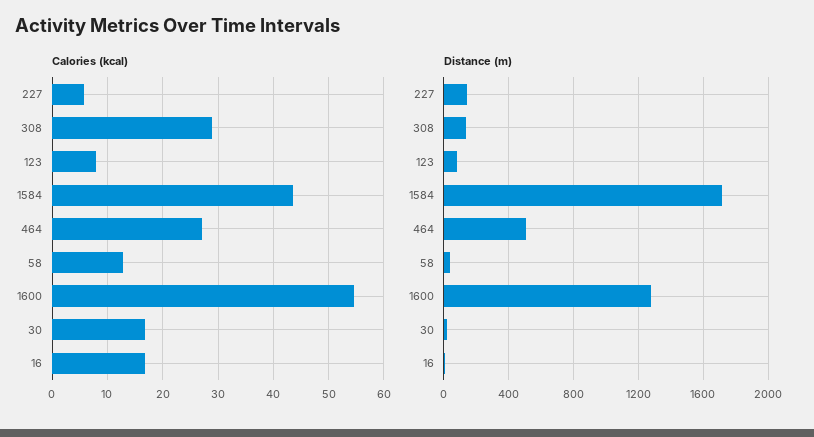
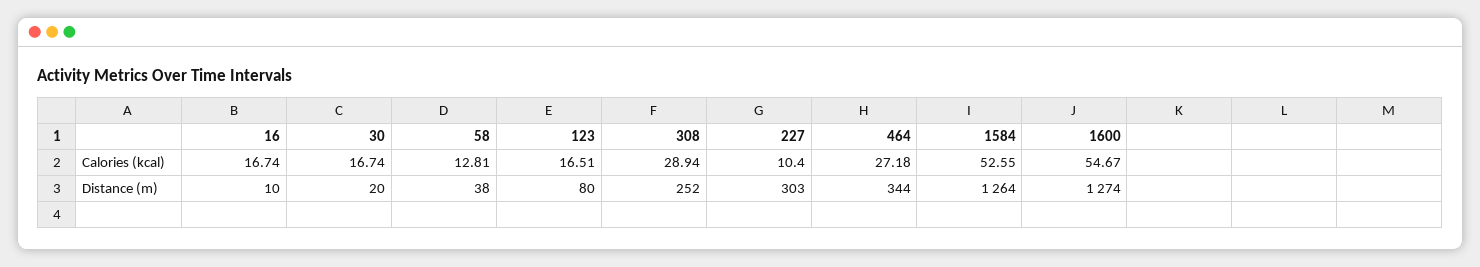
  {
    "Calories (kcal)": {
-     "227": 6,
+     "227": 10.4,
      "308": 28.94,
-     "123": 8,
+     "123": 16.51,
-     "1584": 44,
+     "1584": 52.55,
      "464": 27.18,
      "58": 12.81,
      "1600": 54.67,
      "30": 16.74,
      "16": 16.74
    },
    "Distance (m)": {
-     "227": 150,
+     "227": 303,
-     "308": 150,
+     "308": 252,
      "123": 80,
-     "1584": 1700,
+     "1584": 1264,
-     "464": 500,
+     "464": 344,
      "58": 38,
      "1600": 1274,
      "30": 20,
      "16": 10
    }
  }

